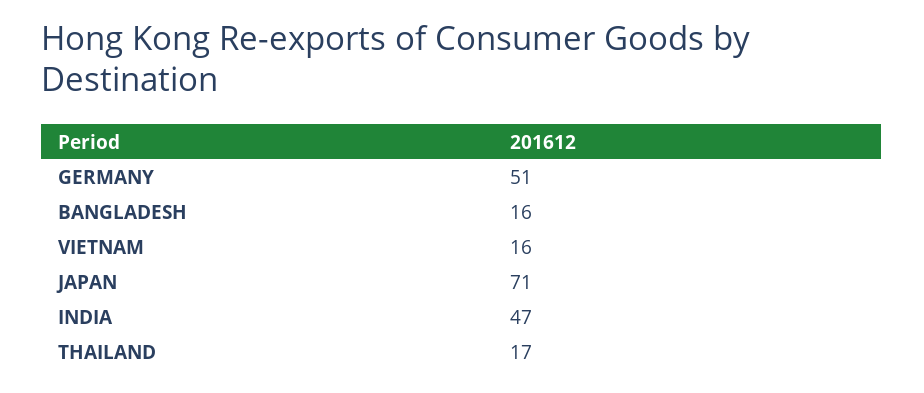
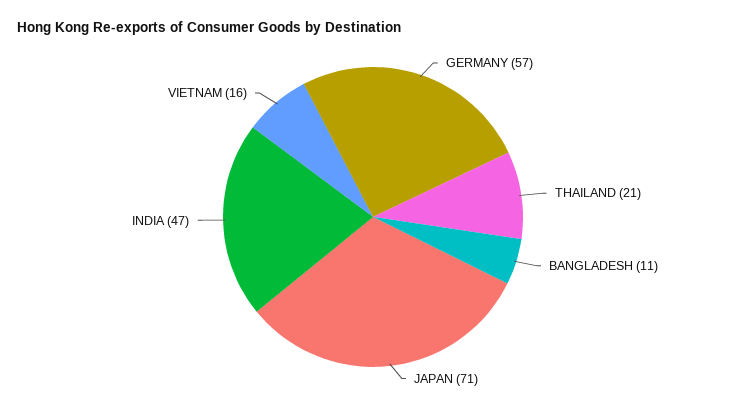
  {
-   "GERMANY": 51,
+   "GERMANY": 57,
-   "BANGLADESH": 16,
+   "BANGLADESH": 11,
    "VIETNAM": 16,
    "JAPAN": 71,
    "INDIA": 47,
-   "THAILAND": 17
+   "THAILAND": 21
  }

